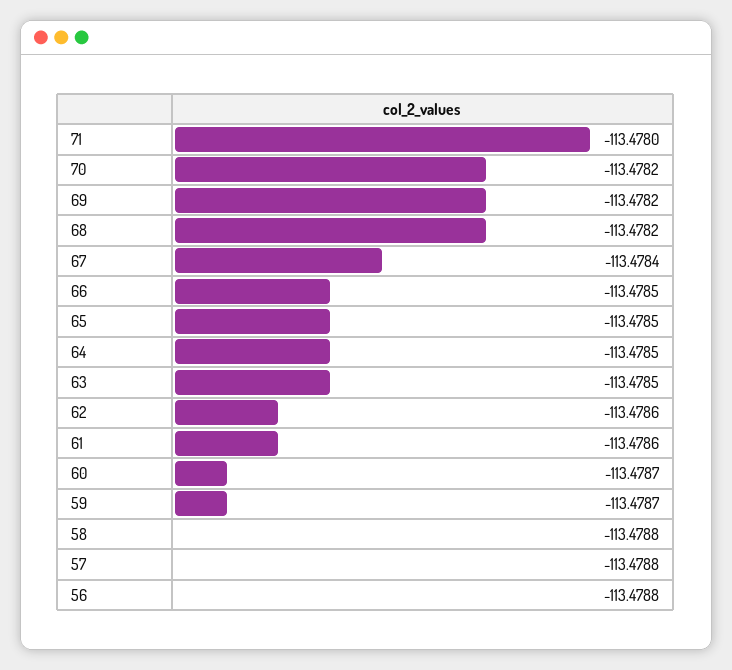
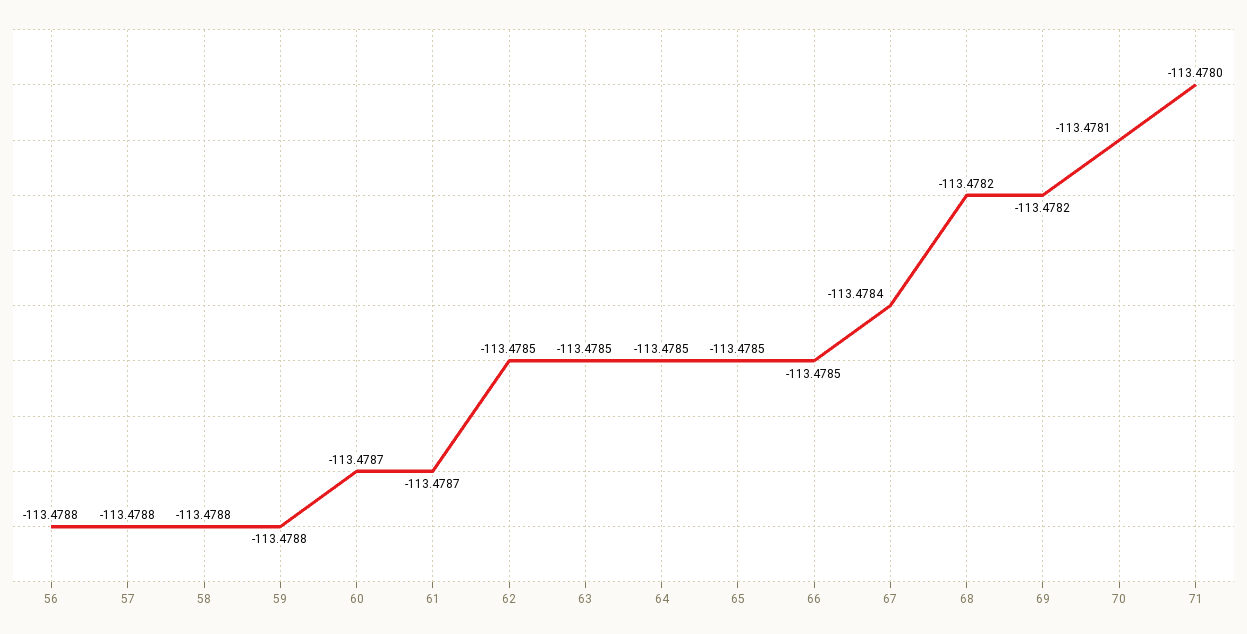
  {
    "71": -113.478,
-   "70": -113.4782,
+   "70": -113.4781,
    "69": -113.4782,
    "68": -113.4782,
    "67": -113.4784,
    "66": -113.4785,
    "65": -113.4785,
    "64": -113.4785,
    "63": -113.4785,
-   "62": -113.4786,
+   "62": -113.4785,
-   "61": -113.4786,
+   "61": -113.4787,
    "60": -113.4787,
-   "59": -113.4787,
+   "59": -113.4788,
    "58": -113.4788,
    "57": -113.4788,
    "56": -113.4788
  }

